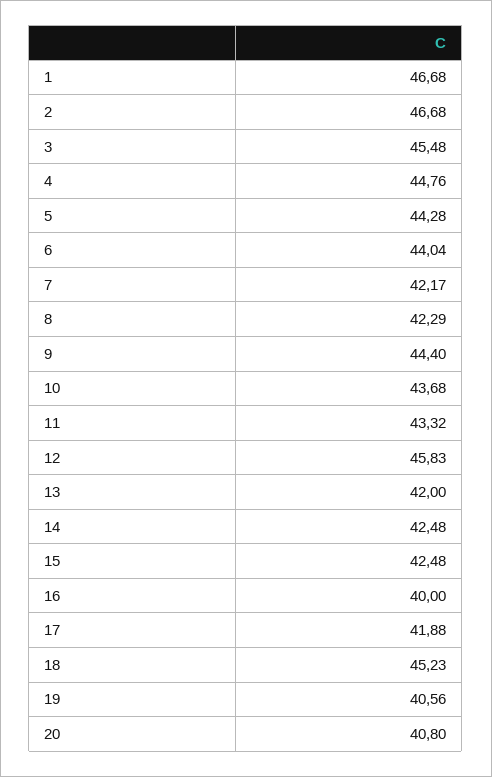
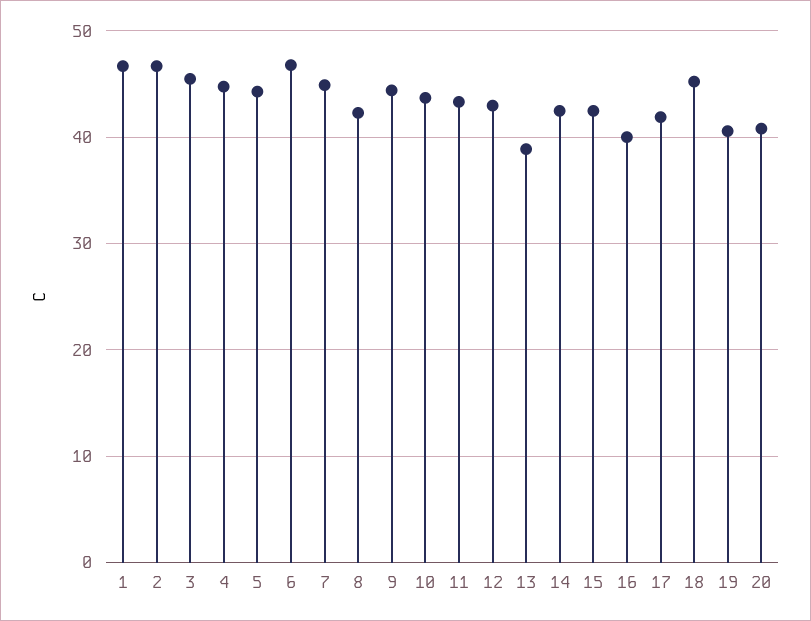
  {
    "1": 46.68,
    "2": 46.68,
    "3": 45.48,
    "4": 44.76,
    "5": 44.28,
-   "6": 44.04,
+   "6": 47,
-   "7": 42.17,
+   "7": 45,
    "8": 42.29,
    "9": 44.4,
    "10": 43.68,
    "11": 43.32,
-   "12": 45.83,
+   "12": 43,
-   "13": 42,
+   "13": 39,
    "14": 42.48,
    "15": 42.48,
    "16": 40,
    "17": 41.88,
    "18": 45.23,
    "19": 40.56,
    "20": 40.8
  }

